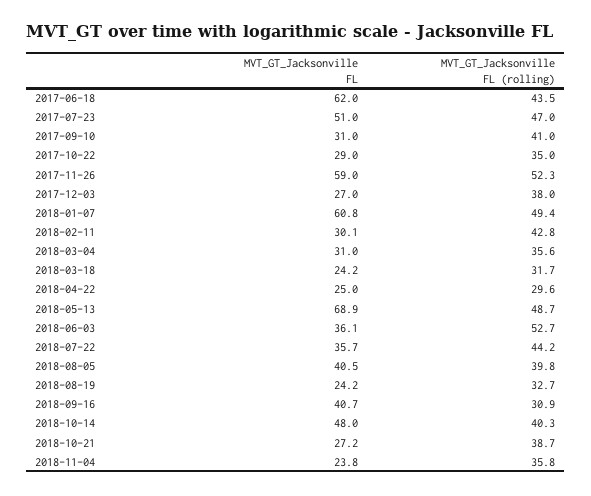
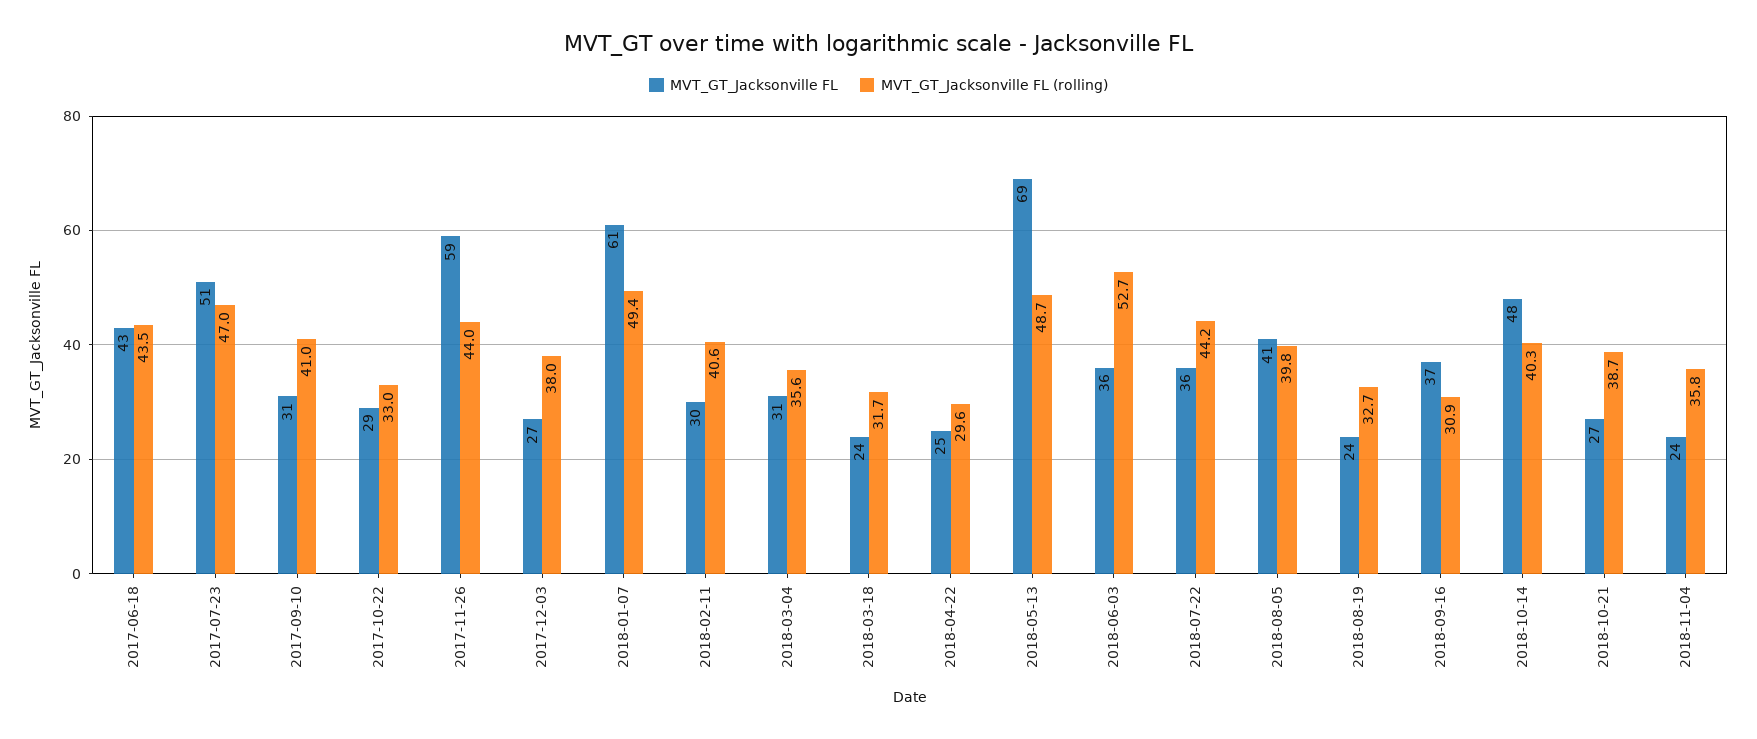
  {
    "MVT_GT_Jacksonville FL": {
-     "2017-06-18": 62,
+     "2017-06-18": 43,
      "2017-07-23": 51,
      "2017-09-10": 31,
      "2017-10-22": 29,
      "2017-11-26": 59,
      "2017-12-03": 27,
      "2018-01-07": 60.8,
      "2018-02-11": 30.1,
      "2018-03-04": 31,
      "2018-03-18": 24.2,
      "2018-04-22": 25,
      "2018-05-13": 68.9,
      "2018-06-03": 36.1,
      "2018-07-22": 35.7,
      "2018-08-05": 40.5,
      "2018-08-19": 24.2,
-     "2018-09-16": 40.7,
+     "2018-09-16": 37,
      "2018-10-14": 48,
      "2018-10-21": 27.2,
      "2018-11-04": 23.8
    },
    "MVT_GT_Jacksonville FL (rolling)": {
      "2017-06-18": 43.5,
      "2017-07-23": 47,
      "2017-09-10": 41,
-     "2017-10-22": 35,
+     "2017-10-22": 33,
-     "2017-11-26": 52.3,
+     "2017-11-26": 44,
      "2017-12-03": 38,
      "2018-01-07": 49.4,
-     "2018-02-11": 42.8,
+     "2018-02-11": 40.6,
      "2018-03-04": 35.6,
      "2018-03-18": 31.7,
      "2018-04-22": 29.6,
      "2018-05-13": 48.7,
      "2018-06-03": 52.7,
      "2018-07-22": 44.2,
      "2018-08-05": 39.8,
      "2018-08-19": 32.7,
      "2018-09-16": 30.9,
      "2018-10-14": 40.3,
      "2018-10-21": 38.7,
      "2018-11-04": 35.8
    }
  }

